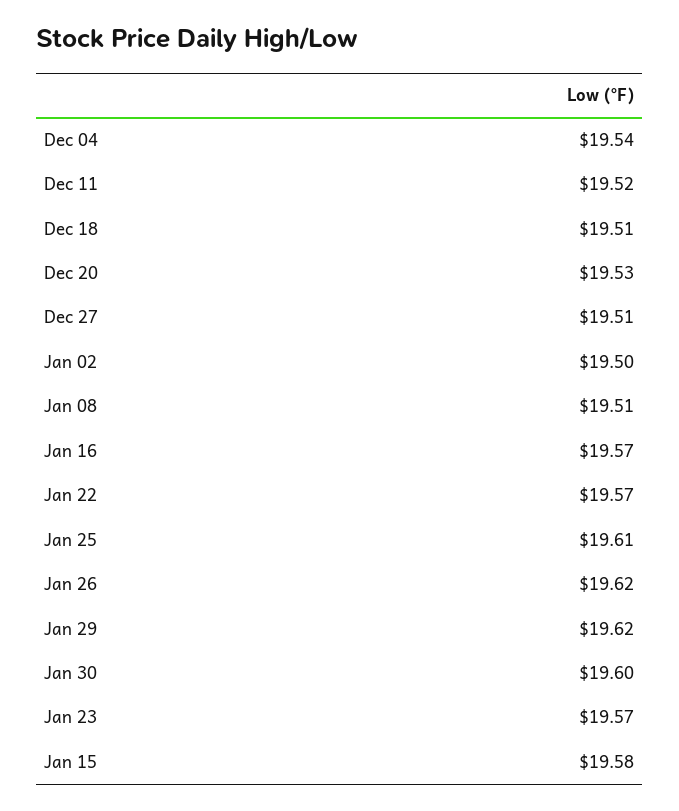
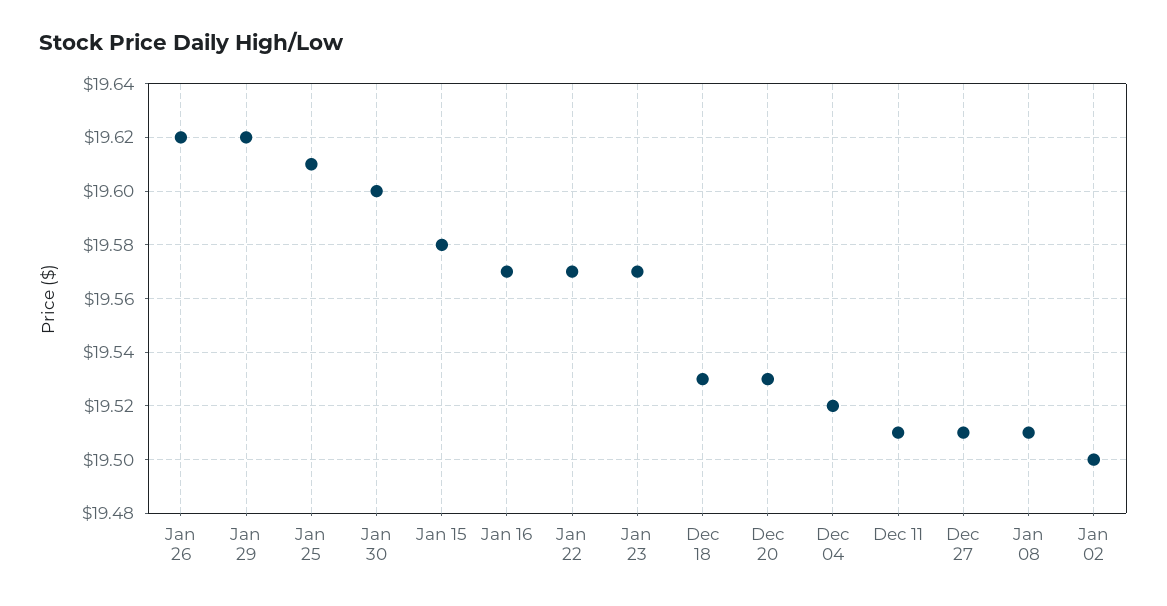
  {
-   "Dec 04": 19.54,
+   "Dec 04": 19.52,
-   "Dec 11": 19.52,
+   "Dec 11": 19.51,
-   "Dec 18": 19.51,
+   "Dec 18": 19.53,
    "Dec 20": 19.53,
    "Dec 27": 19.51,
    "Jan 02": 19.5,
    "Jan 08": 19.51,
    "Jan 16": 19.57,
    "Jan 22": 19.57,
    "Jan 25": 19.61,
    "Jan 26": 19.62,
    "Jan 29": 19.62,
    "Jan 30": 19.6,
    "Jan 23": 19.57,
    "Jan 15": 19.58
  }

